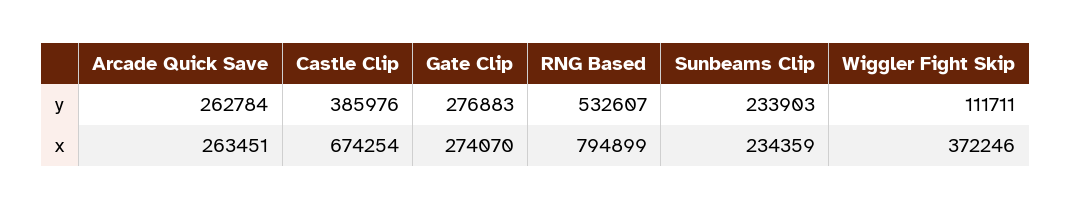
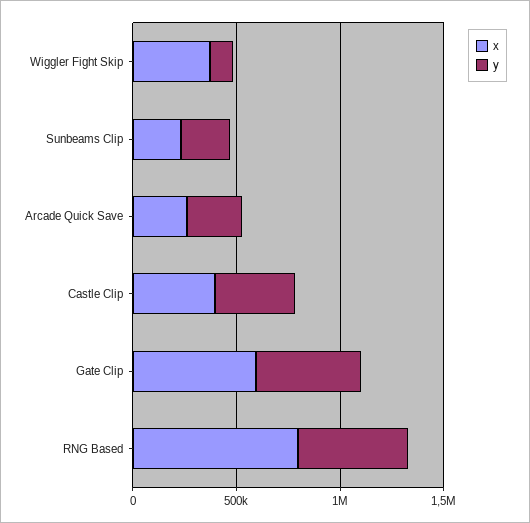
  {
    "y": {
      "Arcade Quick Save": 262784,
      "Castle Clip": 385976,
-     "Gate Clip": 276883,
+     "Gate Clip": 500000,
      "RNG Based": 532607,
      "Sunbeams Clip": 233903,
      "Wiggler Fight Skip": 111711
    },
    "x": {
      "Arcade Quick Save": 263451,
-     "Castle Clip": 674254,
+     "Castle Clip": 400000,
-     "Gate Clip": 274070,
+     "Gate Clip": 600000,
      "RNG Based": 794899,
      "Sunbeams Clip": 234359,
      "Wiggler Fight Skip": 372246
    }
  }

